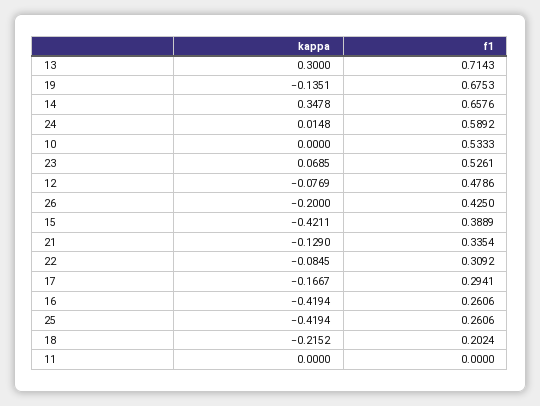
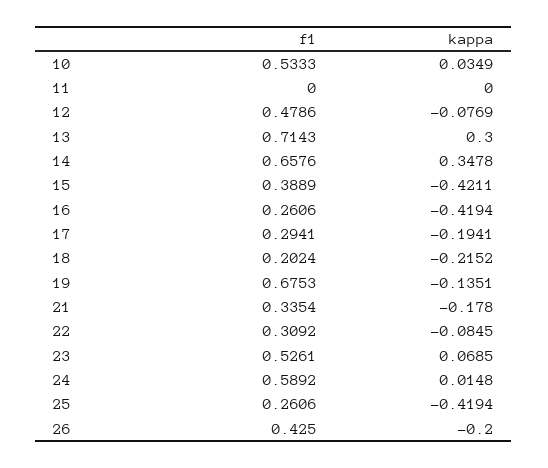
  {
    "kappa": {
      "13": 0.3,
      "19": -0.1351,
      "14": 0.3478,
      "24": 0.0148,
-     "10": 0,
+     "10": 0.0349,
      "23": 0.0685,
      "12": -0.0769,
      "26": -0.2,
      "15": -0.4211,
-     "21": -0.129,
+     "21": -0.178,
      "22": -0.0845,
-     "17": -0.1667,
+     "17": -0.1941,
      "16": -0.4194,
      "25": -0.4194,
      "18": -0.2152,
      "11": 0
    },
    "f1": {
      "13": 0.7143,
      "19": 0.6753,
      "14": 0.6576,
      "24": 0.5892,
      "10": 0.5333,
      "23": 0.5261,
      "12": 0.4786,
      "26": 0.425,
      "15": 0.3889,
      "21": 0.3354,
      "22": 0.3092,
      "17": 0.2941,
      "16": 0.2606,
      "25": 0.2606,
      "18": 0.2024,
      "11": 0
    }
  }

